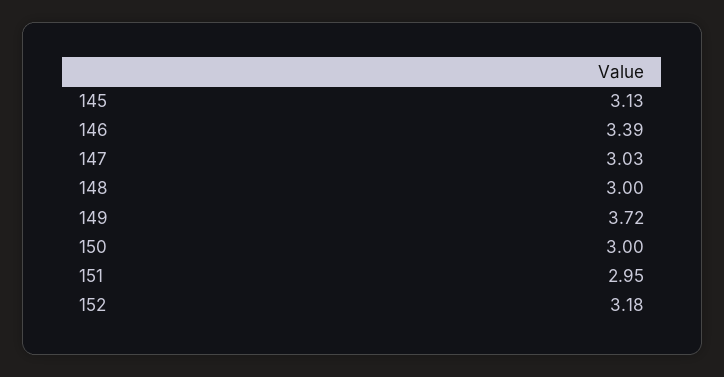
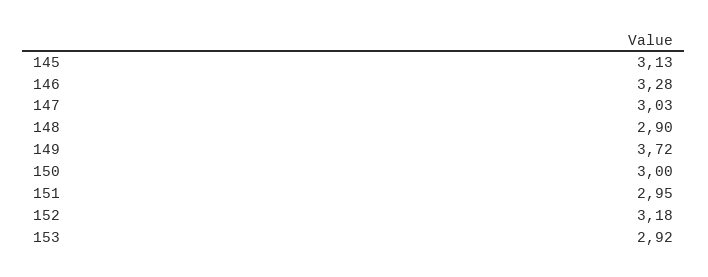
  {
    "145": 3.13,
-   "146": 3.39,
+   "146": 3.28,
    "147": 3.03,
-   "148": 3,
+   "148": 2.9,
    "149": 3.72,
    "150": 3,
    "151": 2.95,
-   "152": 3.18
+   "152": 3.18,
+   "153": 2.92
  }

